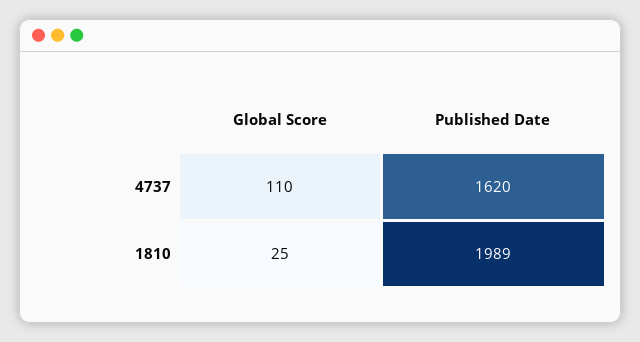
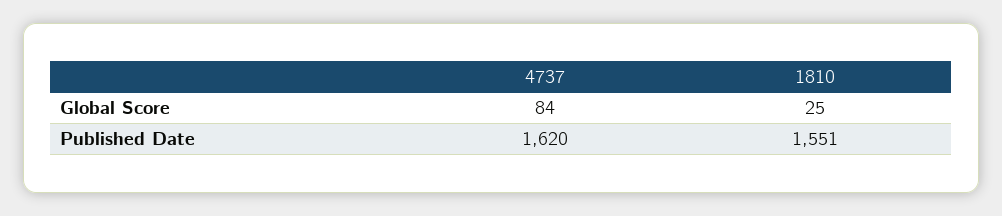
  {
    "Global Score": {
-     "4737": 110,
+     "4737": 84,
      "1810": 25
    },
    "Published Date": {
      "4737": 1620,
-     "1810": 1989
+     "1810": 1551
    }
  }

